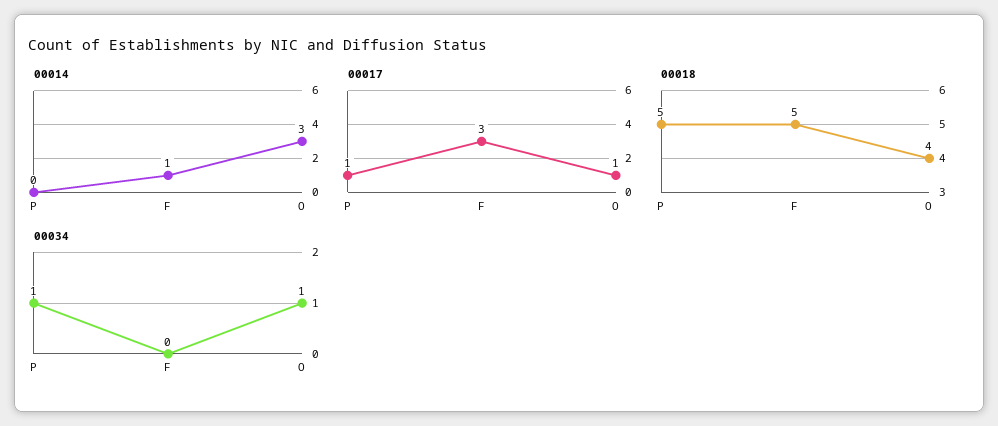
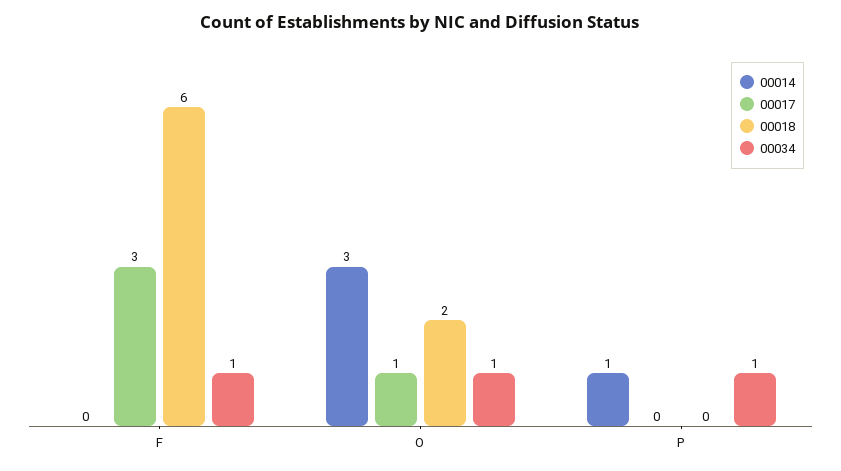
  {
    "00014": {
-     "P": 0,
+     "P": 1,
-     "F": 1,
+     "F": 0,
      "O": 3
    },
    "00017": {
-     "P": 1,
+     "P": 0,
      "F": 3,
      "O": 1
    },
    "00018": {
-     "P": 5,
+     "P": 0,
-     "F": 5,
+     "F": 6,
-     "O": 4
+     "O": 2
    },
    "00034": {
      "P": 1,
-     "F": 0,
+     "F": 1,
      "O": 1
    }
  }

